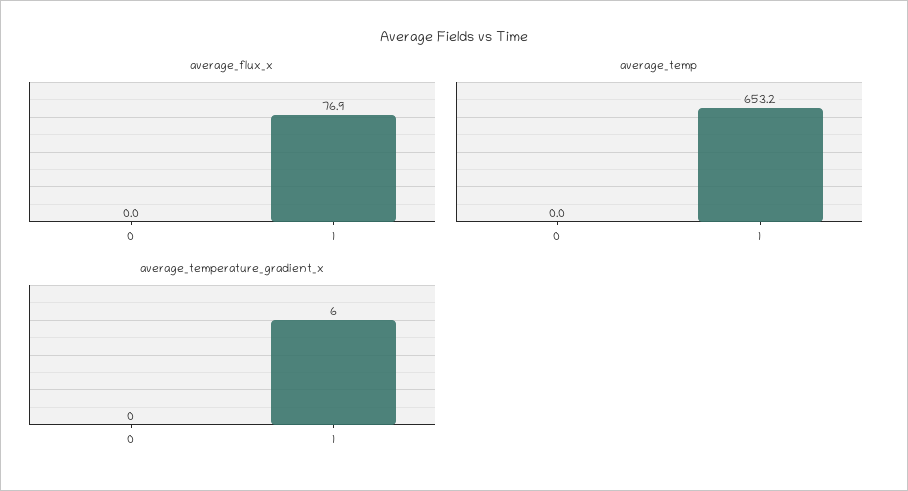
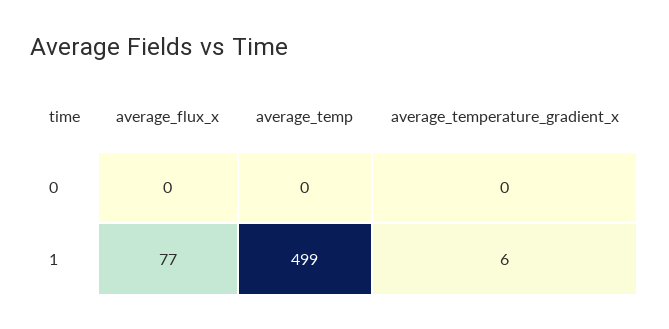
  {
    "average_flux_x": {
      "0": 0,
      "1": 76.9
    },
    "average_temp": {
      "0": 0,
-     "1": 653.2
+     "1": 499
    },
    "average_temperature_gradient_x": {
      "0": 0,
      "1": 6
    }
  }

